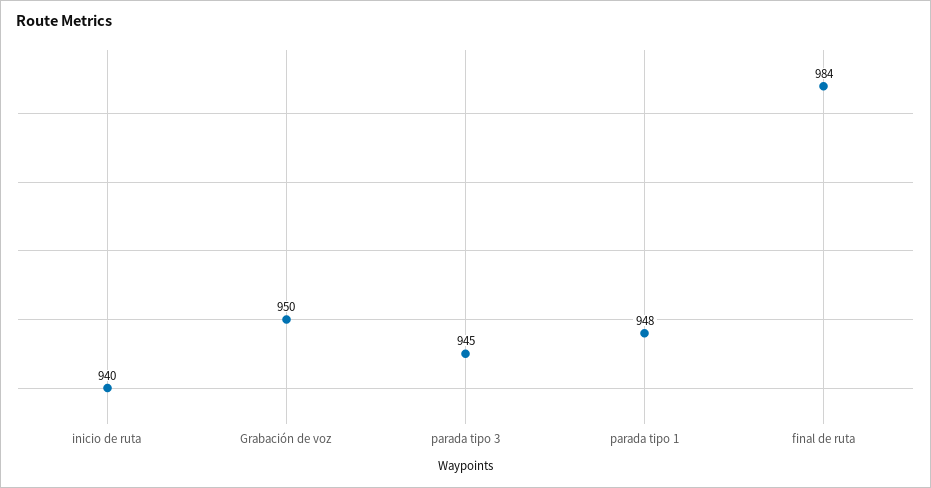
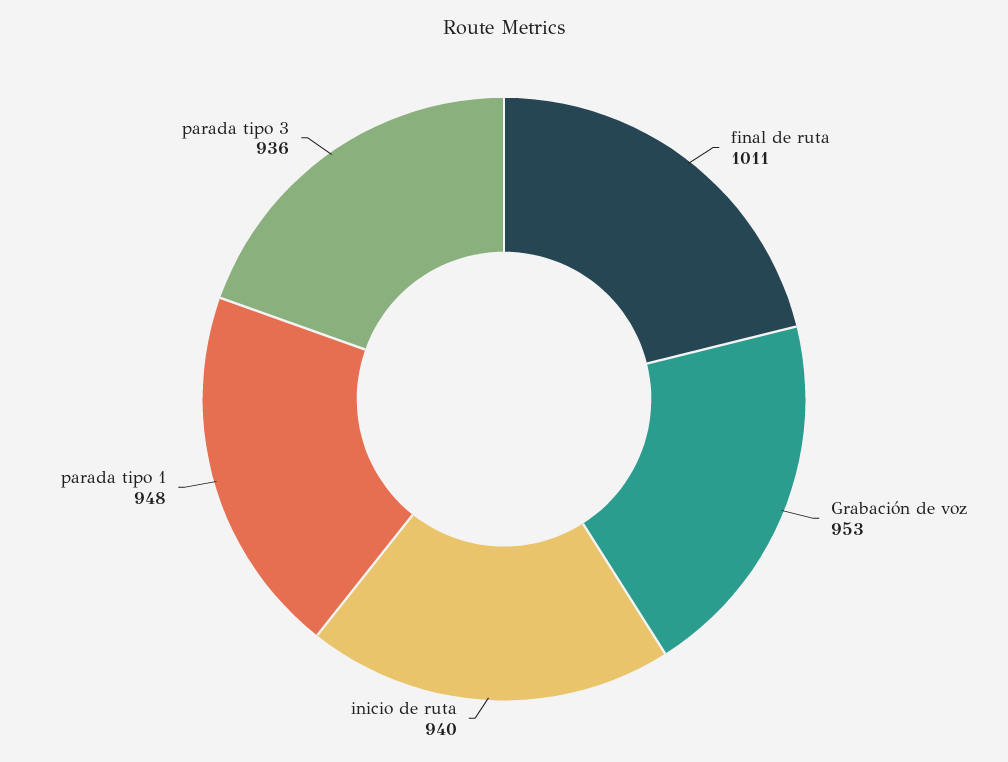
  {
    "inicio de ruta": 940,
-   "Grabación de voz": 950,
+   "Grabación de voz": 953,
-   "parada tipo 3": 945,
+   "parada tipo 3": 936,
    "parada tipo 1": 948,
-   "final de ruta": 984
+   "final de ruta": 1011
  }

